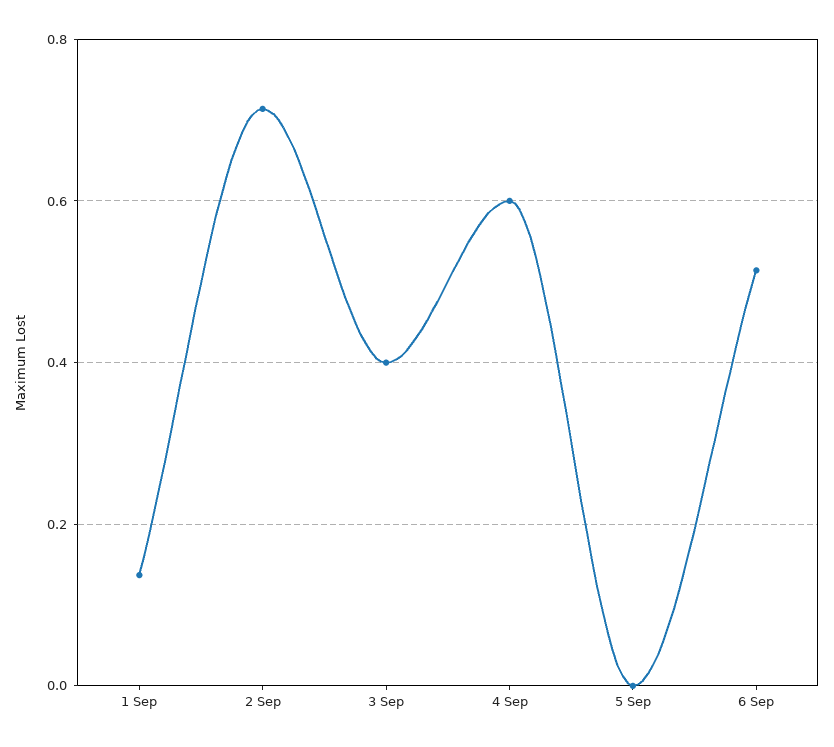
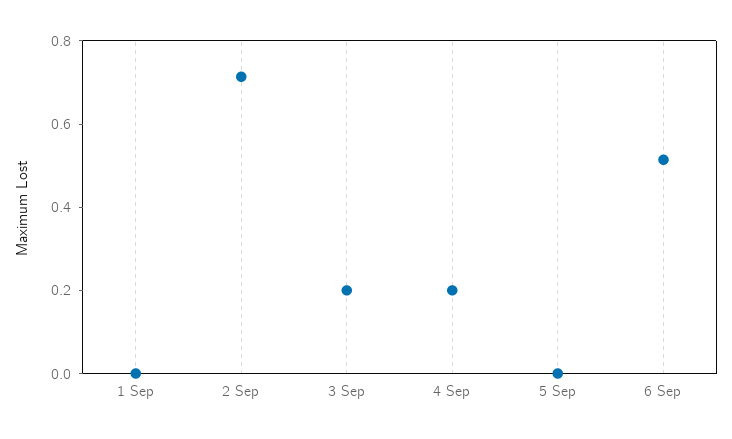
  {
-   "1 Sep": 0.14,
+   "1 Sep": 0,
    "2 Sep": 0.72,
-   "3 Sep": 0.4,
+   "3 Sep": 0.2,
-   "4 Sep": 0.6,
+   "4 Sep": 0.2,
    "5 Sep": 0,
    "6 Sep": 0.52
  }

